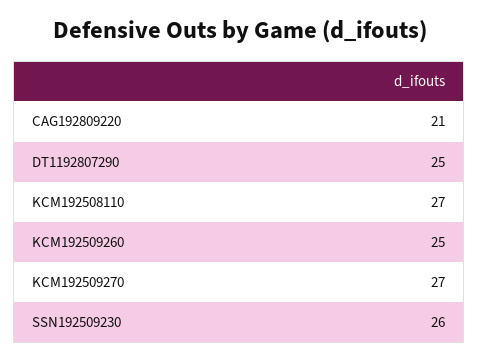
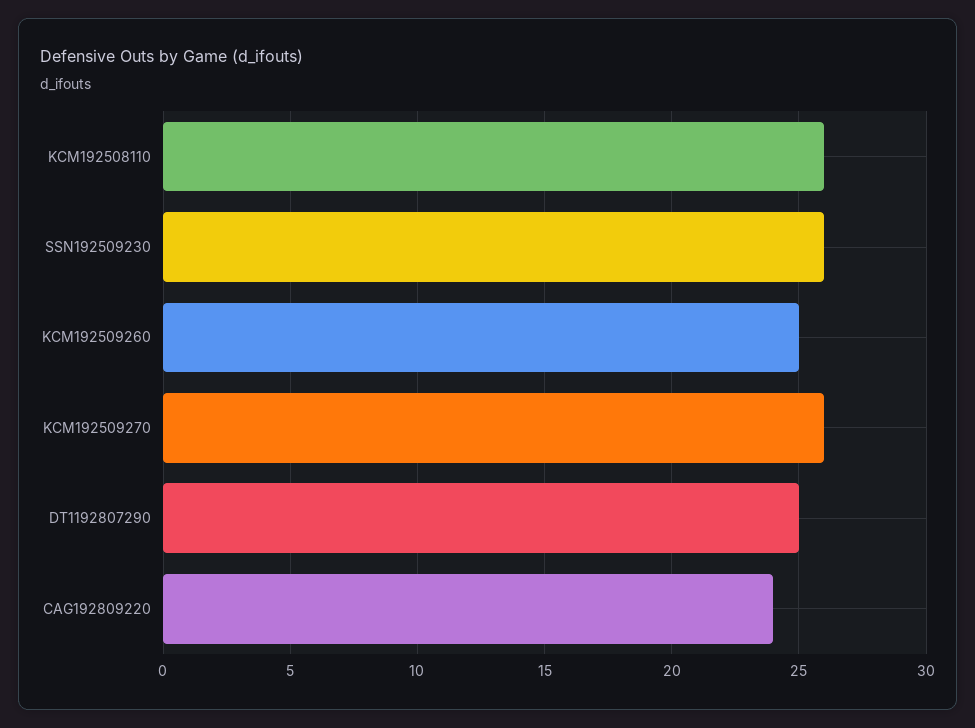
  {
-   "CAG192809220": 21,
+   "CAG192809220": 24,
    "DT1192807290": 25,
-   "KCM192508110": 27,
+   "KCM192508110": 26,
    "KCM192509260": 25,
-   "KCM192509270": 27,
+   "KCM192509270": 26,
    "SSN192509230": 26
  }

